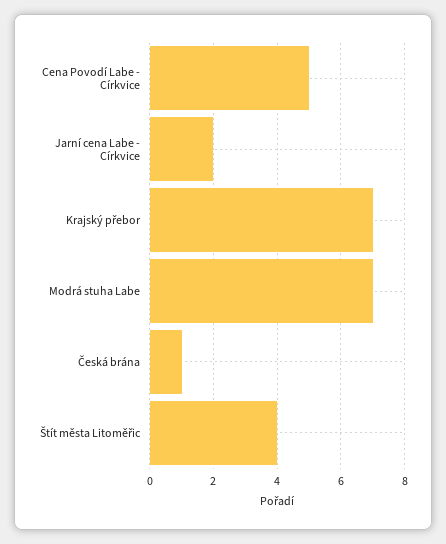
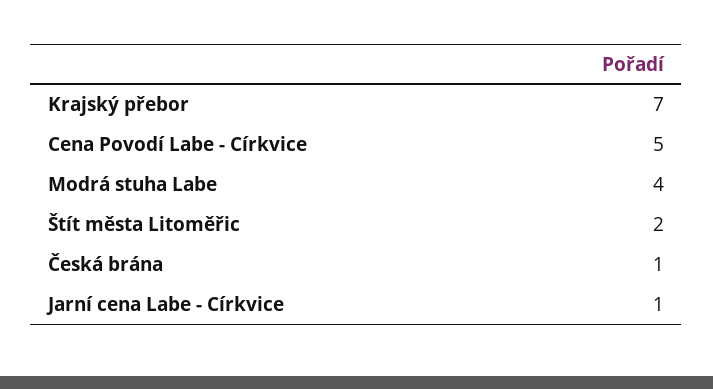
  {
    "Cena Povodí Labe - Církvice": 5,
-   "Jarní cena Labe - Církvice": 2,
+   "Jarní cena Labe - Církvice": 1,
    "Krajský přebor": 7,
-   "Modrá stuha Labe": 7,
+   "Modrá stuha Labe": 4,
    "Česká brána": 1,
-   "Štít města Litoměřic": 4
+   "Štít města Litoměřic": 2
  }

